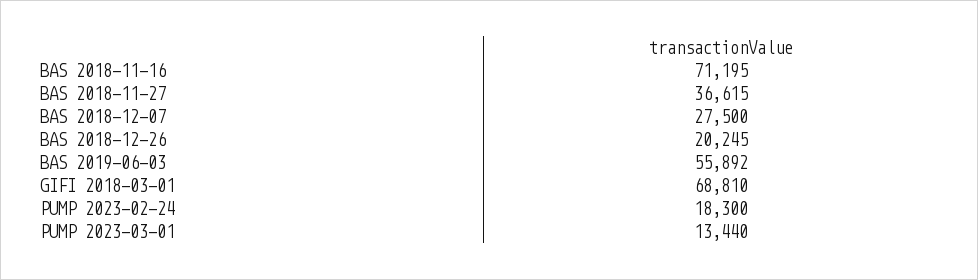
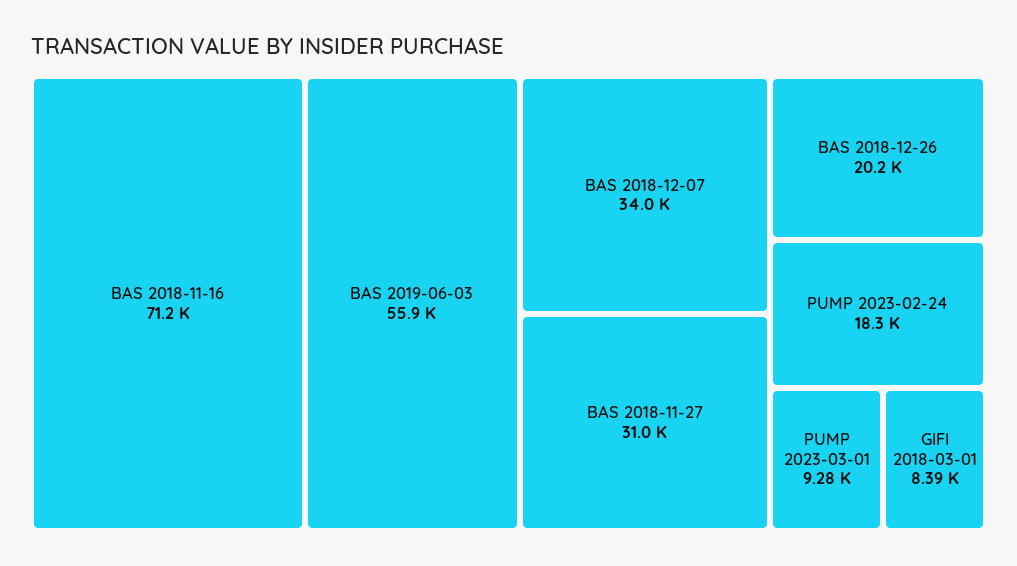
  {
    "BAS 2018-11-16": 71195,
-   "BAS 2018-11-27": 36615,
+   "BAS 2018-11-27": 31000,
-   "BAS 2018-12-07": 27500,
+   "BAS 2018-12-07": 34000,
    "BAS 2018-12-26": 20245,
    "BAS 2019-06-03": 55892,
-   "GIFI 2018-03-01": 68810,
+   "GIFI 2018-03-01": 8390,
    "PUMP 2023-02-24": 18300,
-   "PUMP 2023-03-01": 13440
+   "PUMP 2023-03-01": 9280
  }

